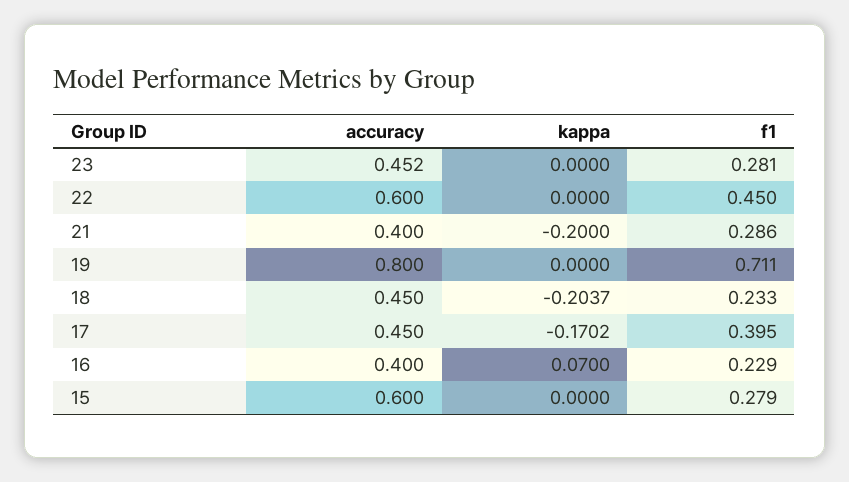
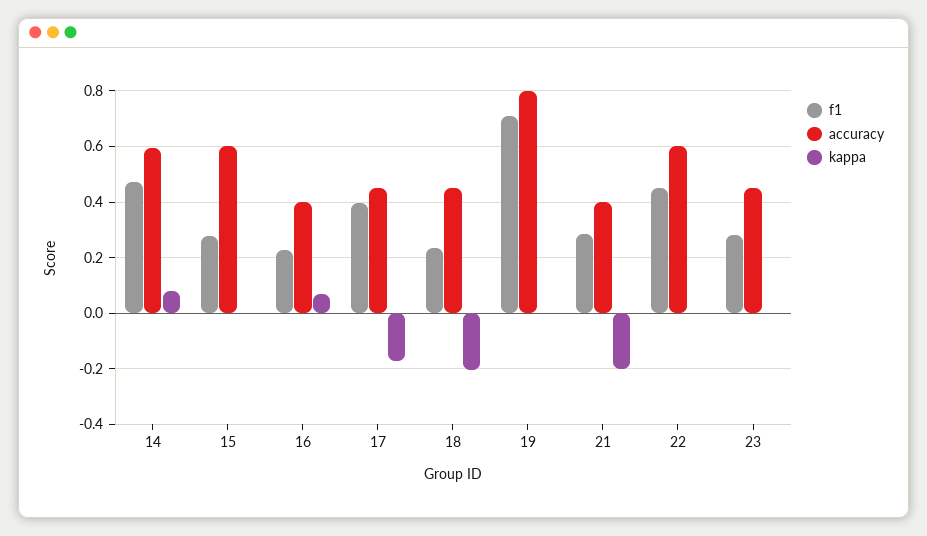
  {
    "accuracy": {
      "23": 0.452,
      "22": 0.6,
      "21": 0.4,
      "19": 0.8,
      "18": 0.45,
      "17": 0.45,
      "16": 0.4,
-     "15": 0.6
+     "15": 0.6,
+     "14": 0.6
    },
    "kappa": {
      "23": 0,
      "22": 0,
      "21": -0.2,
      "19": 0,
      "18": -0.2037,
      "17": -0.1702,
      "16": 0.07,
-     "15": 0
+     "15": 0,
+     "14": 0.075
    },
    "f1": {
      "23": 0.281,
      "22": 0.45,
      "21": 0.286,
      "19": 0.711,
      "18": 0.233,
      "17": 0.395,
      "16": 0.229,
-     "15": 0.279
+     "15": 0.279,
+     "14": 0.475
    }
  }

